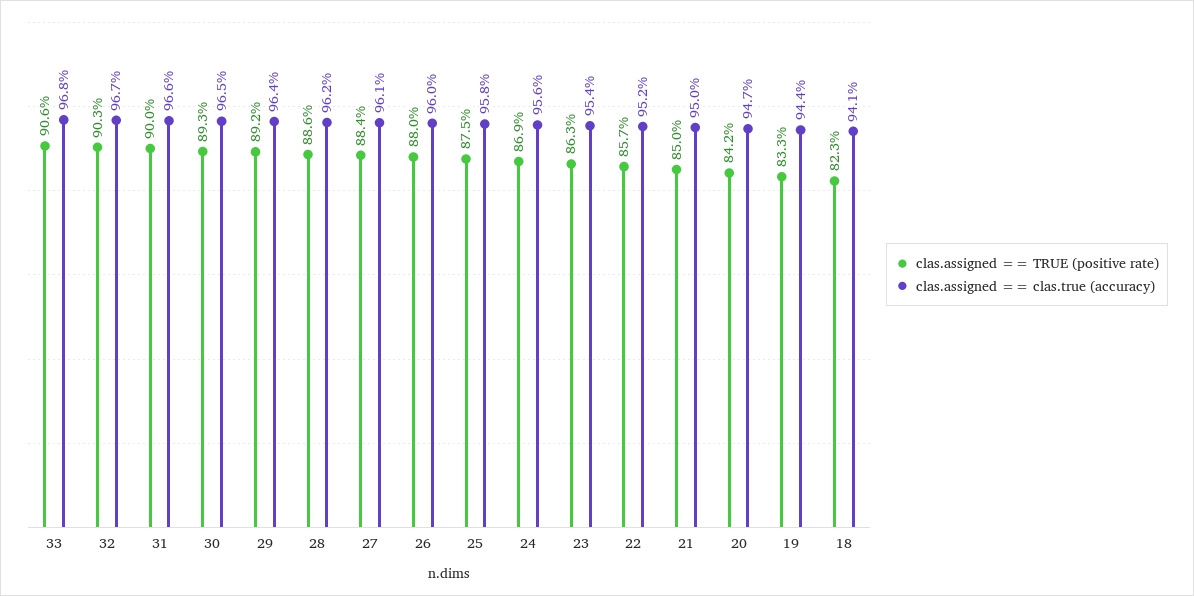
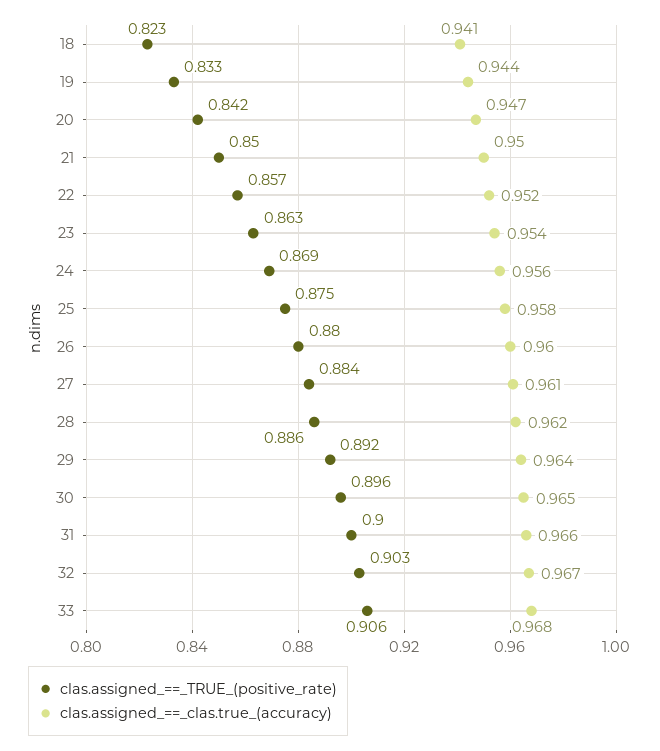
  {
    "clas.assigned == TRUE (positive rate)": {
      "33": 0.906,
      "32": 0.903,
      "31": 0.9,
-     "30": 0.893,
+     "30": 0.896,
      "29": 0.892,
      "28": 0.886,
      "27": 0.884,
      "26": 0.88,
      "25": 0.875,
      "24": 0.869,
      "23": 0.863,
      "22": 0.857,
      "21": 0.85,
      "20": 0.842,
      "19": 0.833,
      "18": 0.823
    },
    "clas.assigned == clas.true (accuracy)": {
      "33": 0.968,
      "32": 0.967,
      "31": 0.966,
      "30": 0.965,
      "29": 0.964,
      "28": 0.962,
      "27": 0.961,
      "26": 0.96,
      "25": 0.958,
      "24": 0.956,
      "23": 0.954,
      "22": 0.952,
      "21": 0.95,
      "20": 0.947,
      "19": 0.944,
      "18": 0.941
    }
  }

